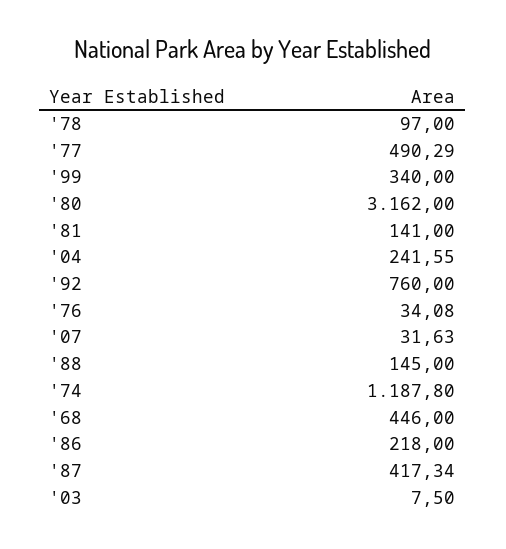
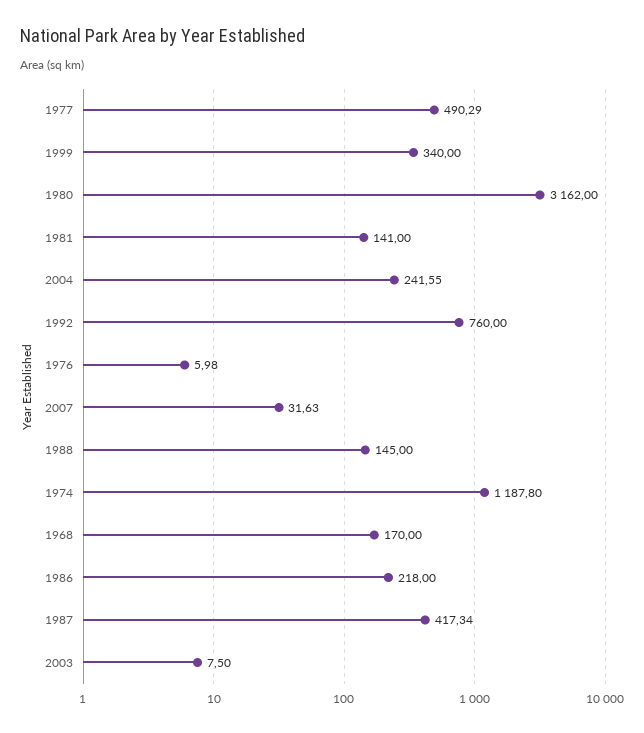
  {
-   "'78": 97,
    "'77": 490.29,
    "'99": 340,
    "'80": 3162,
    "'81": 141,
    "'04": 241.55,
    "'92": 760,
-   "'76": 34.08,
+   "'76": 5.98,
    "'07": 31.63,
    "'88": 145,
    "'74": 1187.8,
-   "'68": 446,
+   "'68": 170,
    "'86": 218,
    "'87": 417.34,
    "'03": 7.5
  }

